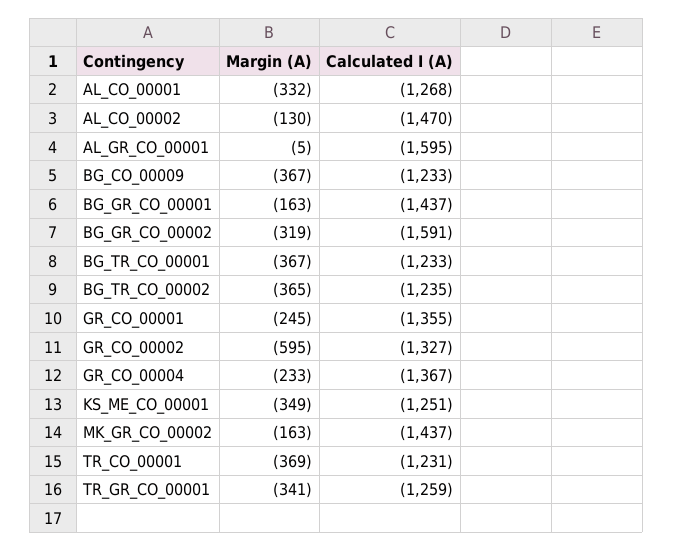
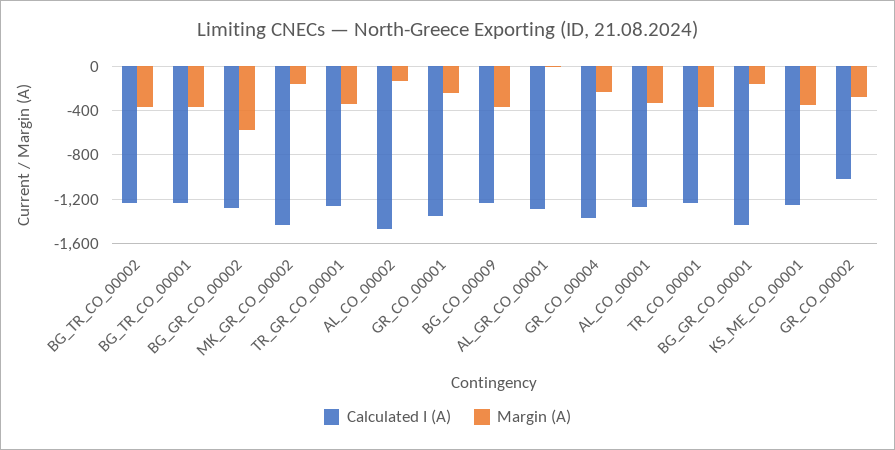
  {
    "Margin (A)": {
      "AL_CO_00001": -332,
      "AL_CO_00002": -130,
      "AL_GR_CO_00001": -5,
      "BG_CO_00009": -367,
      "BG_GR_CO_00001": -163,
-     "BG_GR_CO_00002": -319,
+     "BG_GR_CO_00002": -600,
      "BG_TR_CO_00001": -367,
      "BG_TR_CO_00002": -365,
      "GR_CO_00001": -245,
-     "GR_CO_00002": -595,
+     "GR_CO_00002": -300,
      "GR_CO_00004": -233,
      "KS_ME_CO_00001": -349,
      "MK_GR_CO_00002": -163,
      "TR_CO_00001": -369,
      "TR_GR_CO_00001": -341
    },
    "Calculated I (A)": {
      "AL_CO_00001": -1268,
      "AL_CO_00002": -1470,
-     "AL_GR_CO_00001": -1595,
+     "AL_GR_CO_00001": -1300,
      "BG_CO_00009": -1233,
      "BG_GR_CO_00001": -1437,
-     "BG_GR_CO_00002": -1591,
+     "BG_GR_CO_00002": -1300,
      "BG_TR_CO_00001": -1233,
      "BG_TR_CO_00002": -1235,
      "GR_CO_00001": -1355,
-     "GR_CO_00002": -1327,
+     "GR_CO_00002": -1000,
      "GR_CO_00004": -1367,
      "KS_ME_CO_00001": -1251,
      "MK_GR_CO_00002": -1437,
      "TR_CO_00001": -1231,
      "TR_GR_CO_00001": -1259
    }
  }

